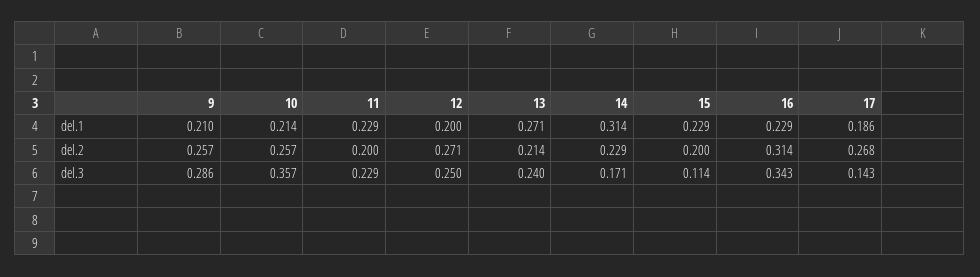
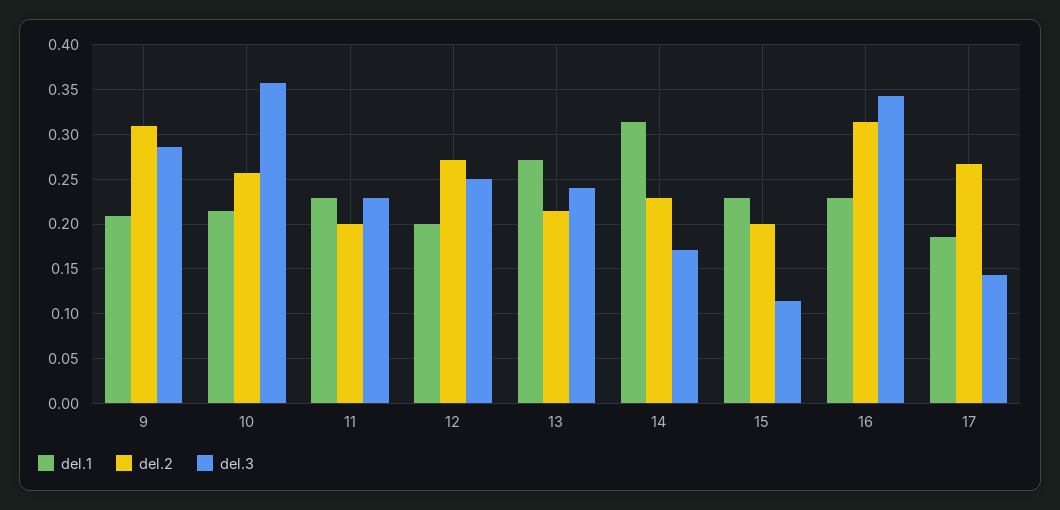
  {
    "del.1": {
      "9": 0.21,
      "10": 0.214,
      "11": 0.229,
      "12": 0.2,
      "13": 0.271,
      "14": 0.314,
      "15": 0.229,
      "16": 0.229,
      "17": 0.186
    },
    "del.2": {
-     "9": 0.257,
+     "9": 0.31,
      "10": 0.257,
      "11": 0.2,
      "12": 0.271,
      "13": 0.214,
      "14": 0.229,
      "15": 0.2,
      "16": 0.314,
      "17": 0.268
    },
    "del.3": {
      "9": 0.286,
      "10": 0.357,
      "11": 0.229,
      "12": 0.25,
      "13": 0.24,
      "14": 0.171,
      "15": 0.114,
      "16": 0.343,
      "17": 0.143
    }
  }

